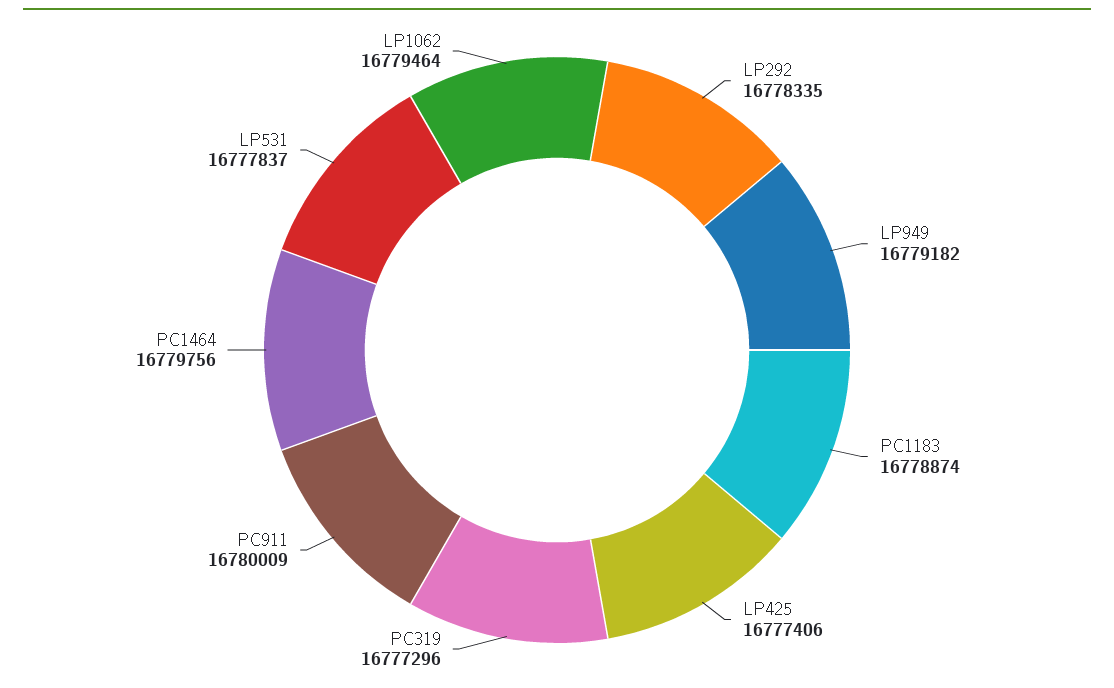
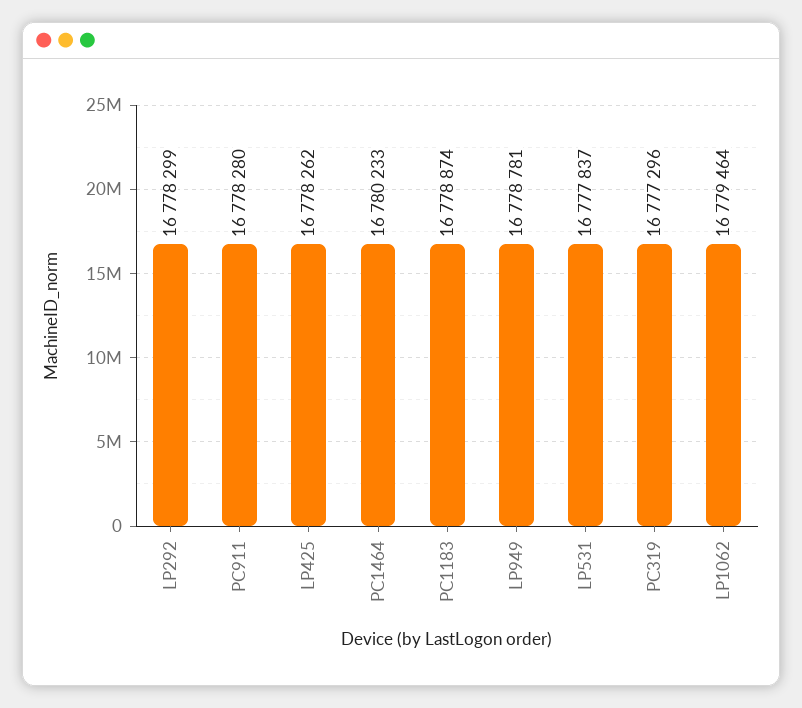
  {
-   "LP292": 16778335,
+   "LP292": 16778299,
-   "LP949": 16779182,
+   "LP949": 16778781,
    "PC1183": 16778874,
-   "LP425": 16777406,
+   "LP425": 16778262,
    "PC319": 16777296,
-   "PC911": 16780009,
+   "PC911": 16778280,
-   "PC1464": 16779756,
+   "PC1464": 16780233,
    "LP531": 16777837,
    "LP1062": 16779464
  }

